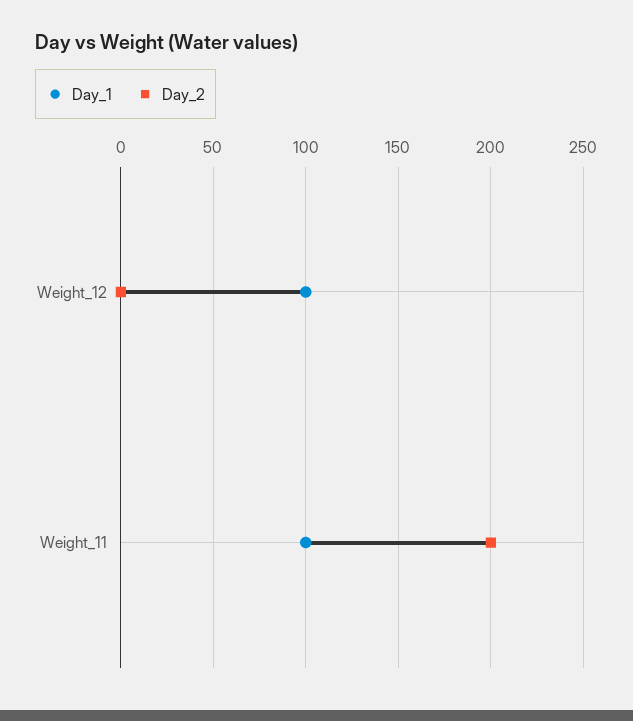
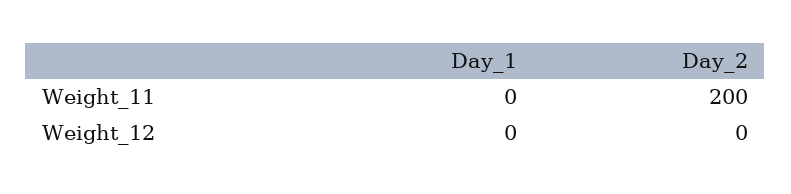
  {
    "Day_1": {
-     "Weight_12": 100,
+     "Weight_12": 0,
-     "Weight_11": 100
+     "Weight_11": 0
    },
    "Day_2": {
      "Weight_12": 0,
      "Weight_11": 200
    }
  }

